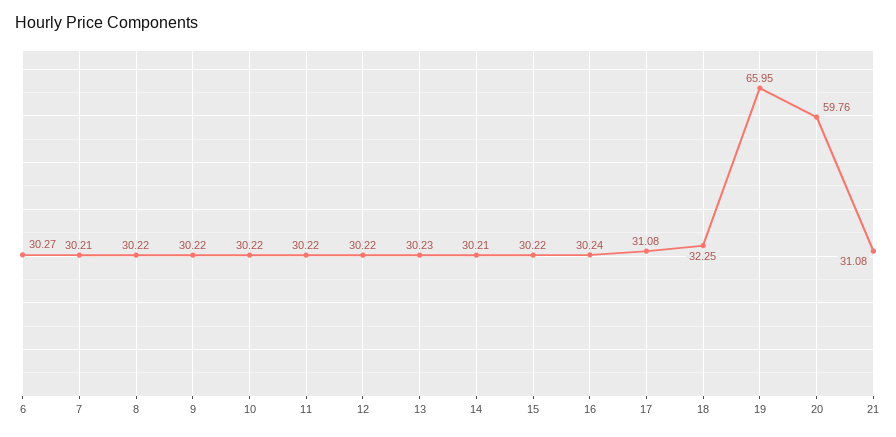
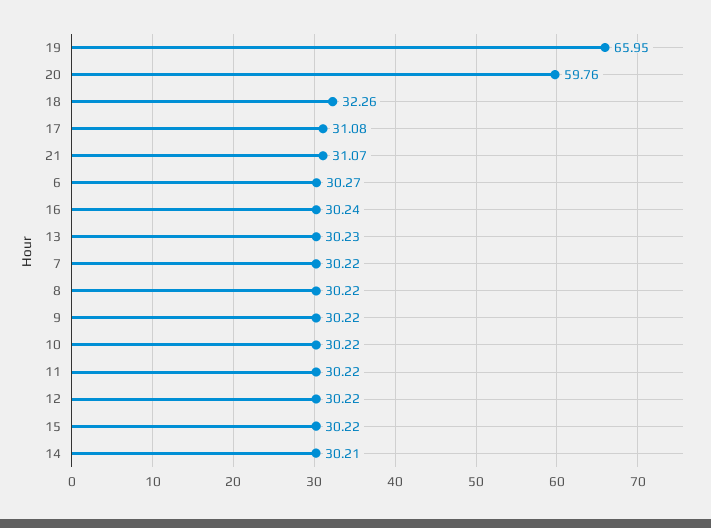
  {
    "6": 30.27,
-   "7": 30.21,
+   "7": 30.22,
    "8": 30.22,
    "9": 30.22,
    "10": 30.22,
    "11": 30.22,
    "12": 30.22,
    "13": 30.23,
    "14": 30.21,
    "15": 30.22,
    "16": 30.24,
    "17": 31.08,
-   "18": 32.25,
+   "18": 32.26,
    "19": 65.95,
    "20": 59.76,
-   "21": 31.08
+   "21": 31.07
  }

